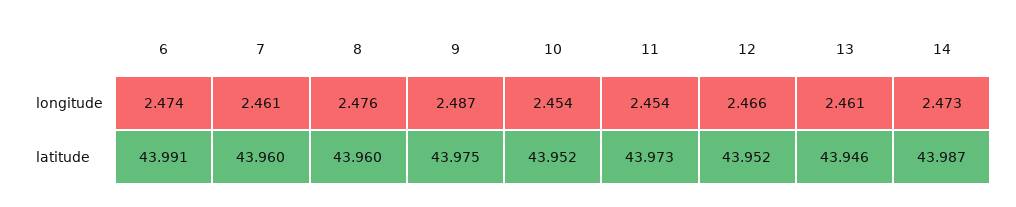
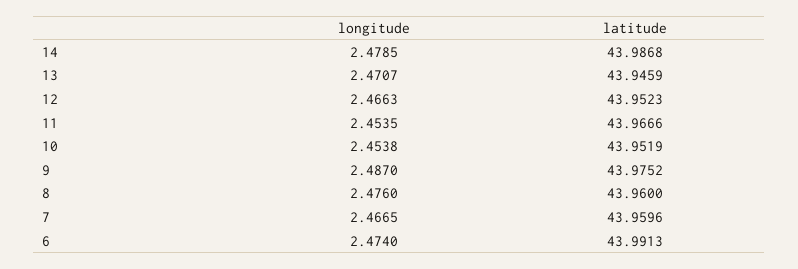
  {
    "6": {
      "longitude": 2.474,
      "latitude": 43.9913
    },
    "7": {
-     "longitude": 2.461,
+     "longitude": 2.4665,
      "latitude": 43.9596
    },
    "8": {
      "longitude": 2.476,
      "latitude": 43.96
    },
    "9": {
      "longitude": 2.487,
      "latitude": 43.9752
    },
    "10": {
      "longitude": 2.4538,
      "latitude": 43.9519
    },
    "11": {
      "longitude": 2.4535,
-     "latitude": 43.973
+     "latitude": 43.9666
    },
    "12": {
      "longitude": 2.4663,
      "latitude": 43.9523
    },
    "13": {
-     "longitude": 2.461,
+     "longitude": 2.4707,
      "latitude": 43.9459
    },
    "14": {
-     "longitude": 2.473,
+     "longitude": 2.4785,
      "latitude": 43.9868
    }
  }

